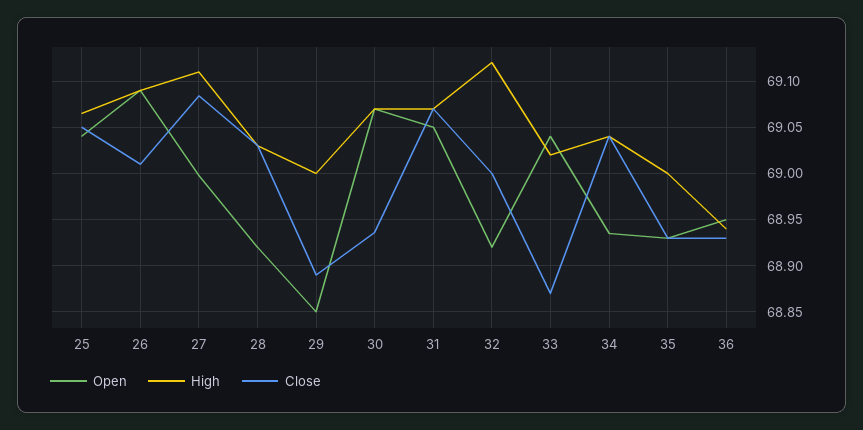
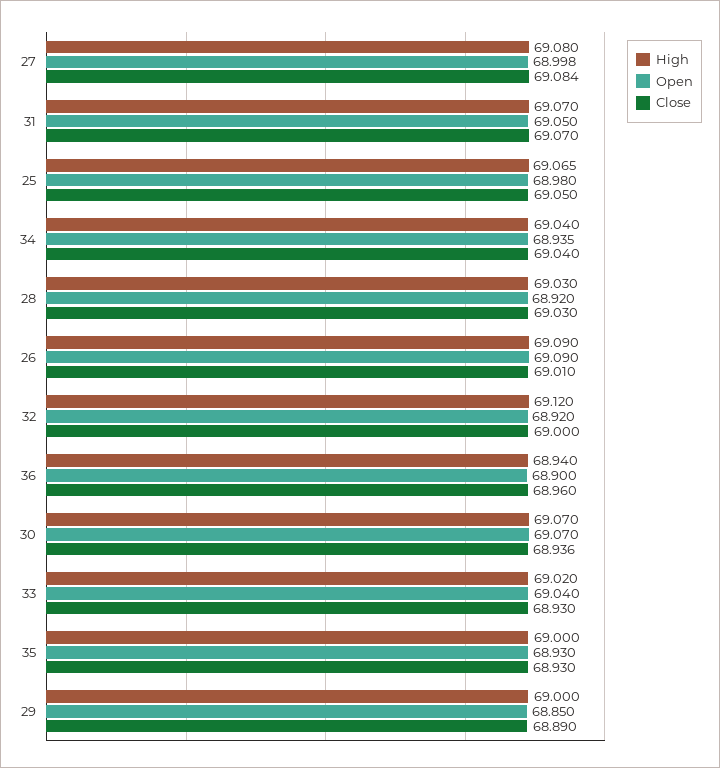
  {
    "Open": {
-     "25": 69.04,
+     "25": 68.98,
      "26": 69.09,
      "27": 68.998,
      "28": 68.92,
      "29": 68.85,
      "30": 69.07,
      "31": 69.05,
      "32": 68.92,
      "33": 69.04,
      "34": 68.935,
      "35": 68.93,
-     "36": 68.95
+     "36": 68.9
    },
    "High": {
      "25": 69.065,
      "26": 69.09,
-     "27": 69.11,
+     "27": 69.08,
      "28": 69.03,
      "29": 69,
      "30": 69.07,
      "31": 69.07,
      "32": 69.12,
      "33": 69.02,
      "34": 69.04,
      "35": 69,
      "36": 68.94
    },
    "Close": {
      "25": 69.05,
      "26": 69.01,
      "27": 69.084,
      "28": 69.03,
      "29": 68.89,
      "30": 68.936,
      "31": 69.07,
      "32": 69,
-     "33": 68.87,
+     "33": 68.93,
      "34": 69.04,
      "35": 68.93,
-     "36": 68.93
+     "36": 68.96
    }
  }

